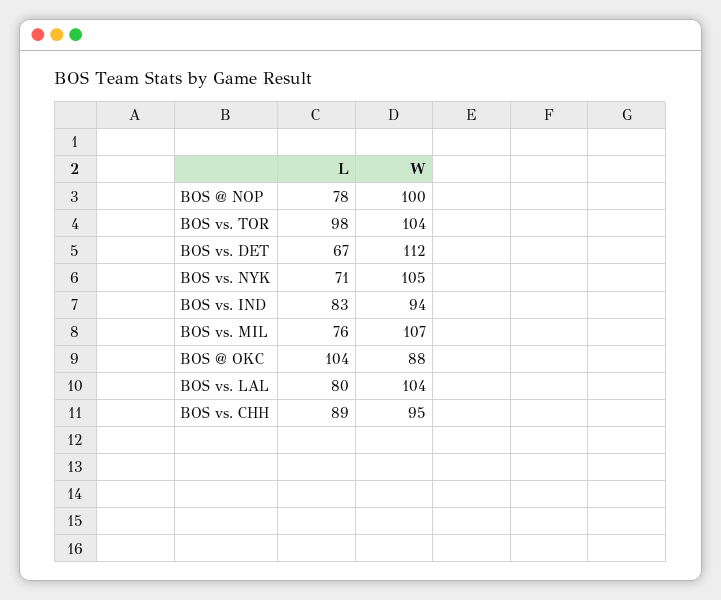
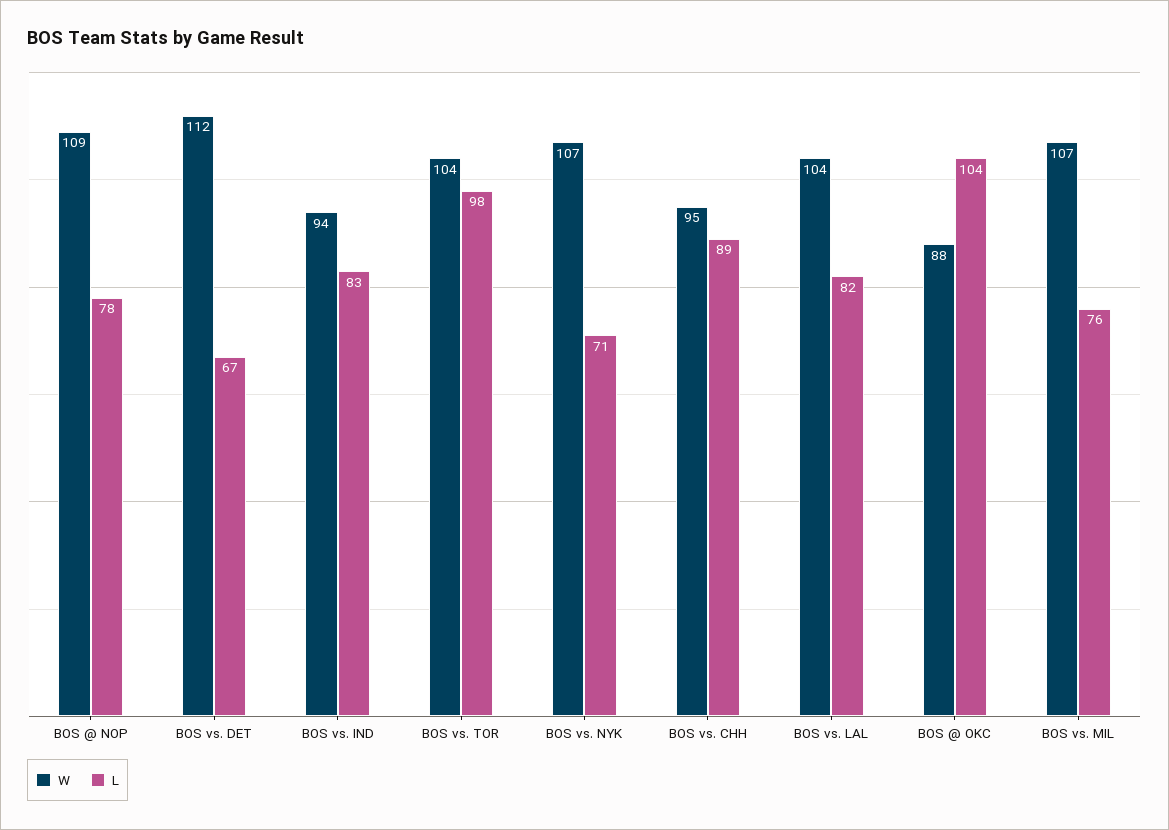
  {
    "L": {
      "BOS @ NOP": 78,
      "BOS vs. TOR": 98,
      "BOS vs. DET": 67,
      "BOS vs. NYK": 71,
      "BOS vs. IND": 83,
      "BOS vs. MIL": 76,
      "BOS @ OKC": 104,
-     "BOS vs. LAL": 80,
+     "BOS vs. LAL": 82,
      "BOS vs. CHH": 89
    },
    "W": {
-     "BOS @ NOP": 100,
+     "BOS @ NOP": 109,
      "BOS vs. TOR": 104,
      "BOS vs. DET": 112,
-     "BOS vs. NYK": 105,
+     "BOS vs. NYK": 107,
      "BOS vs. IND": 94,
      "BOS vs. MIL": 107,
      "BOS @ OKC": 88,
      "BOS vs. LAL": 104,
      "BOS vs. CHH": 95
    }
  }

